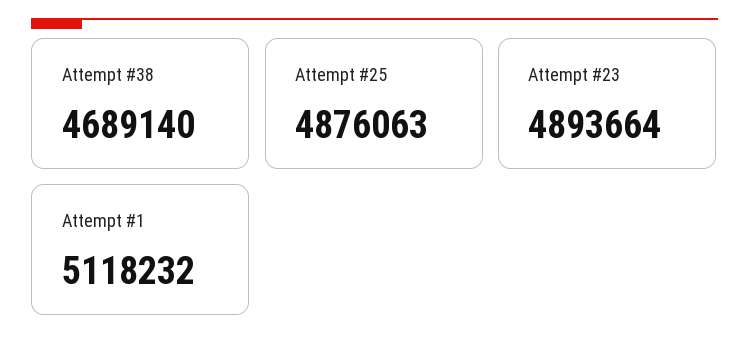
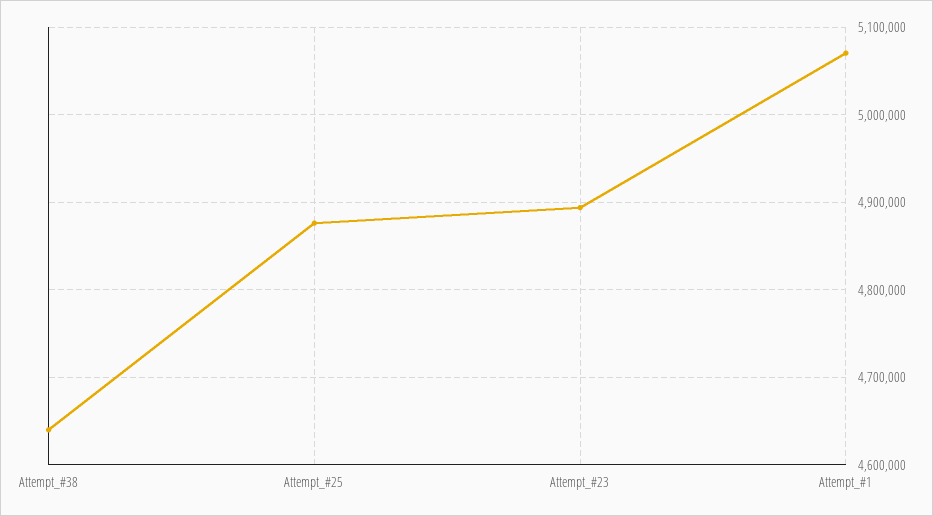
  {
-   "Attempt #38": 4689140,
+   "Attempt #38": 4640000,
    "Attempt #25": 4876063,
    "Attempt #23": 4893664,
-   "Attempt #1": 5118232
+   "Attempt #1": 5070000
  }

